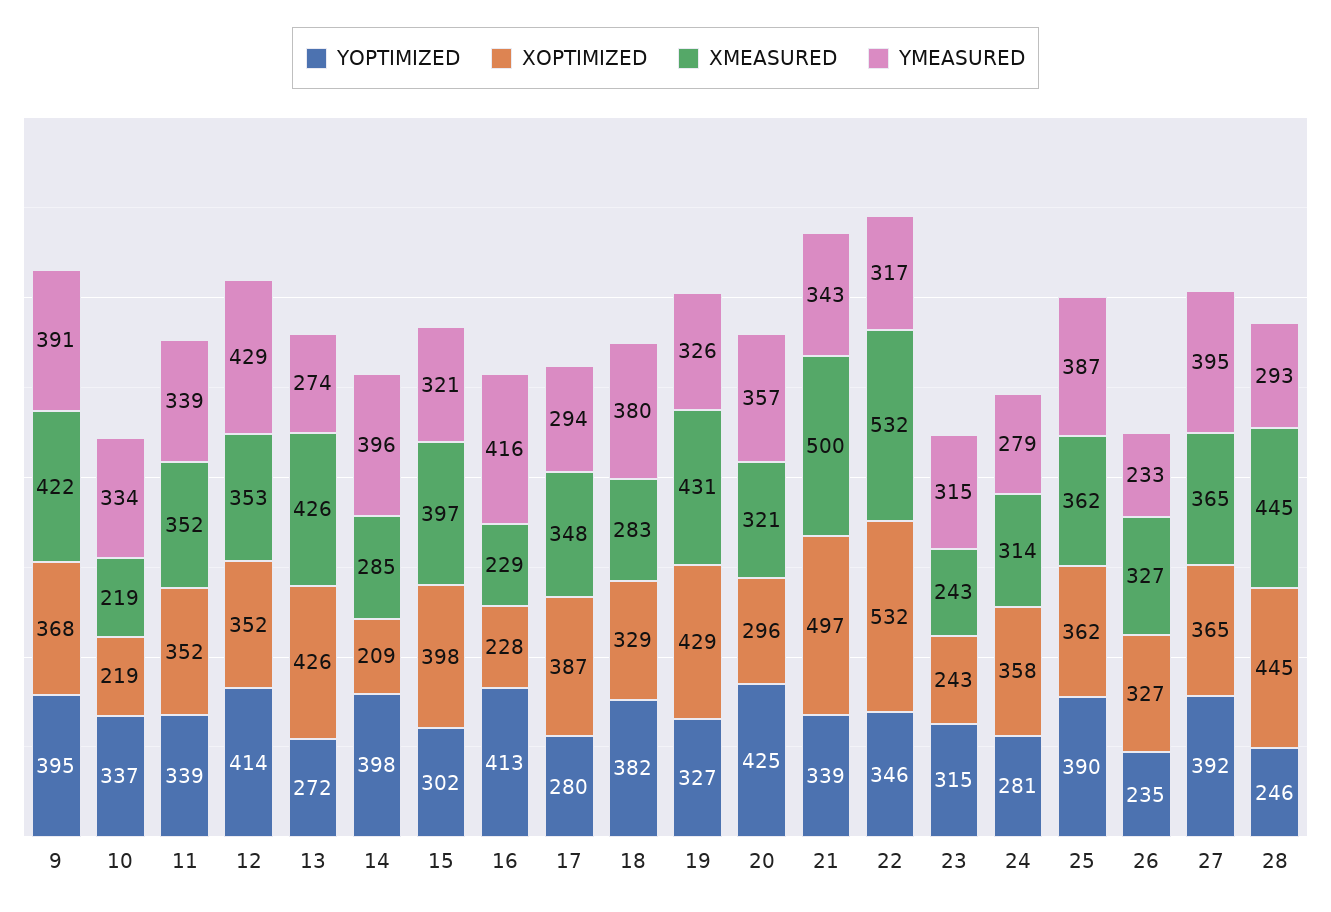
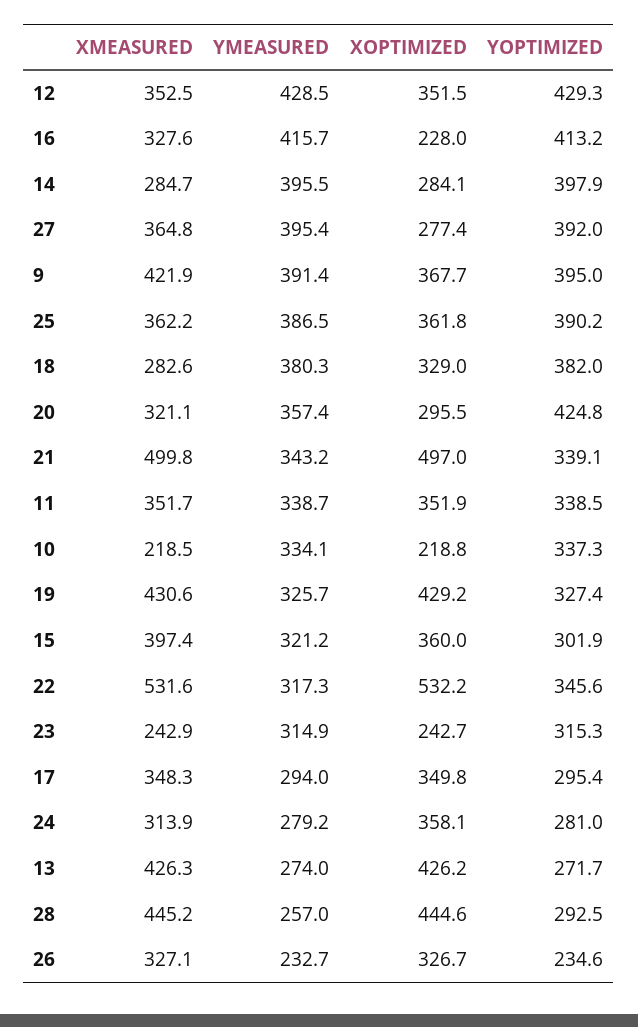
  {
    "YOPTIMIZED": {
      "9": 395,
      "10": 337.3,
      "11": 338.5,
-     "12": 414,
+     "12": 429.3,
      "13": 271.7,
      "14": 397.9,
      "15": 301.9,
      "16": 413.2,
-     "17": 280,
+     "17": 295.4,
      "18": 382,
      "19": 327.4,
      "20": 424.8,
      "21": 339.1,
      "22": 345.6,
      "23": 315.3,
      "24": 281,
      "25": 390.2,
      "26": 234.6,
      "27": 392,
-     "28": 246
+     "28": 292.5
    },
    "XOPTIMIZED": {
      "9": 367.7,
      "10": 218.8,
      "11": 351.9,
      "12": 351.5,
      "13": 426.2,
-     "14": 209,
+     "14": 284.1,
-     "15": 398,
+     "15": 360,
      "16": 228,
-     "17": 387,
+     "17": 349.8,
      "18": 329,
      "19": 429.2,
      "20": 295.5,
      "21": 497,
      "22": 532.2,
      "23": 242.7,
      "24": 358.1,
      "25": 361.8,
      "26": 326.7,
-     "27": 365,
+     "27": 277.4,
      "28": 444.6
    },
    "XMEASURED": {
      "9": 421.9,
      "10": 218.5,
      "11": 351.7,
      "12": 352.5,
      "13": 426.3,
      "14": 284.7,
      "15": 397.4,
-     "16": 229,
+     "16": 327.6,
      "17": 348.3,
      "18": 282.6,
      "19": 430.6,
      "20": 321.1,
      "21": 499.8,
      "22": 531.6,
      "23": 242.9,
      "24": 313.9,
      "25": 362.2,
      "26": 327.1,
      "27": 364.8,
      "28": 445.2
    },
    "YMEASURED": {
      "9": 391.4,
      "10": 334.1,
      "11": 338.7,
      "12": 428.5,
      "13": 274,
      "14": 395.5,
      "15": 321.2,
      "16": 415.7,
      "17": 294,
      "18": 380.3,
      "19": 325.7,
      "20": 357.4,
      "21": 343.2,
      "22": 317.3,
      "23": 314.9,
      "24": 279.2,
      "25": 386.5,
      "26": 232.7,
      "27": 395.4,
-     "28": 293
+     "28": 257
    }
  }

